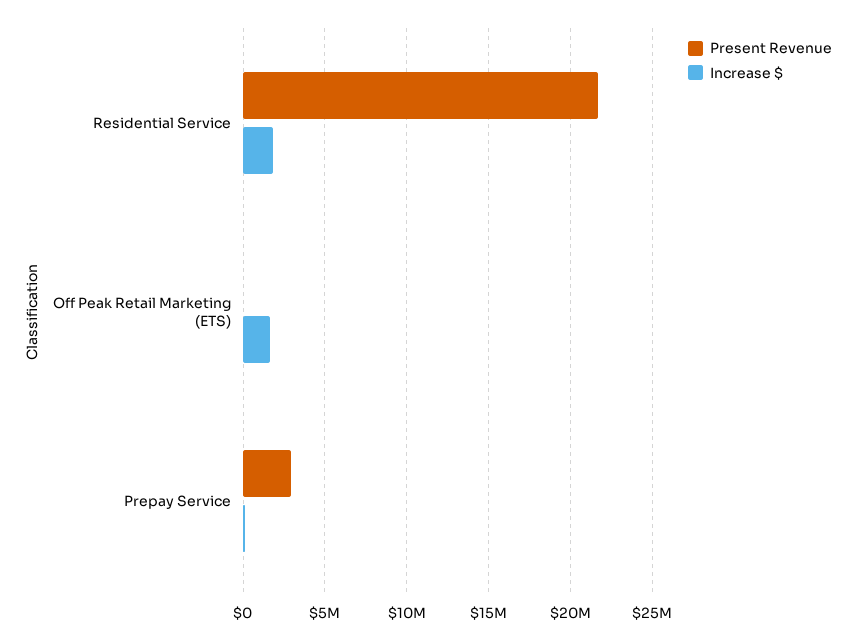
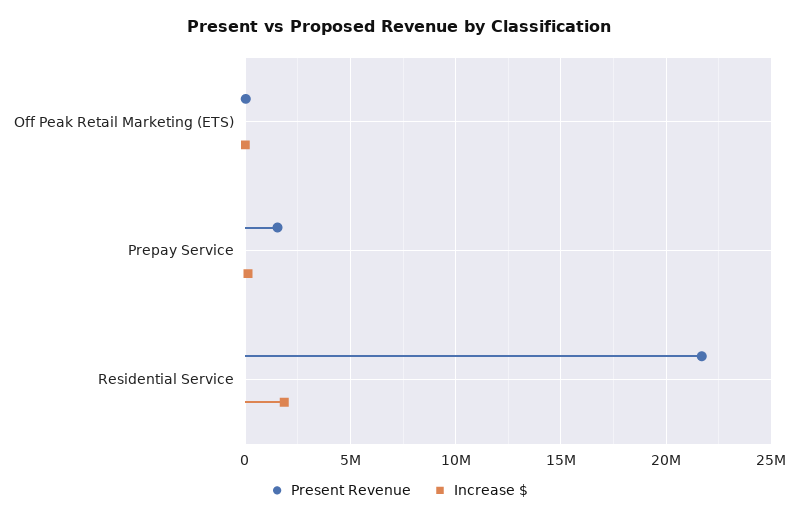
  {
    "Present Revenue": {
      "Residential Service": 21500000,
      "Off Peak Retail Marketing (ETS)": 0,
-     "Prepay Service": 3000000
+     "Prepay Service": 1500000
    },
    "Increase $": {
      "Residential Service": 2000000,
-     "Off Peak Retail Marketing (ETS)": 1500000,
+     "Off Peak Retail Marketing (ETS)": 0,
      "Prepay Service": 0
    }
  }

